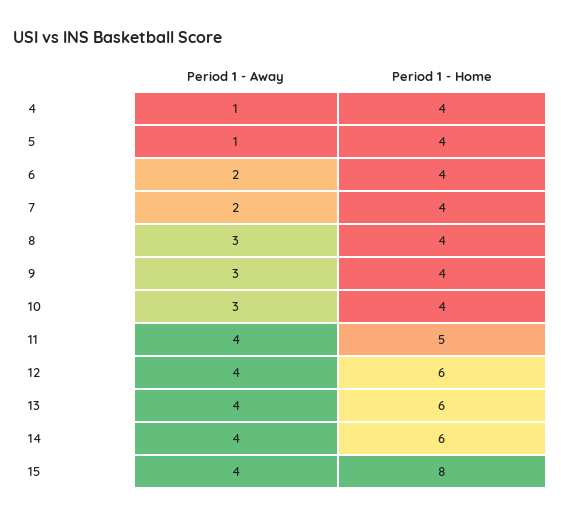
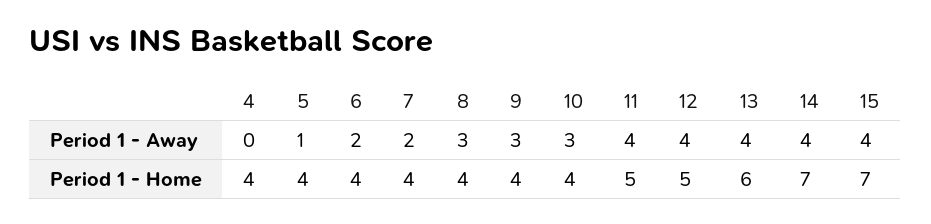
  {
    "Period 1 - Away": {
-     "4": 1,
+     "4": 0,
      "5": 1,
      "6": 2,
      "7": 2,
      "8": 3,
      "9": 3,
      "10": 3,
      "11": 4,
      "12": 4,
      "13": 4,
      "14": 4,
      "15": 4
    },
    "Period 1 - Home": {
      "4": 4,
      "5": 4,
      "6": 4,
      "7": 4,
      "8": 4,
      "9": 4,
      "10": 4,
      "11": 5,
-     "12": 6,
+     "12": 5,
      "13": 6,
-     "14": 6,
+     "14": 7,
-     "15": 8
+     "15": 7
    }
  }

